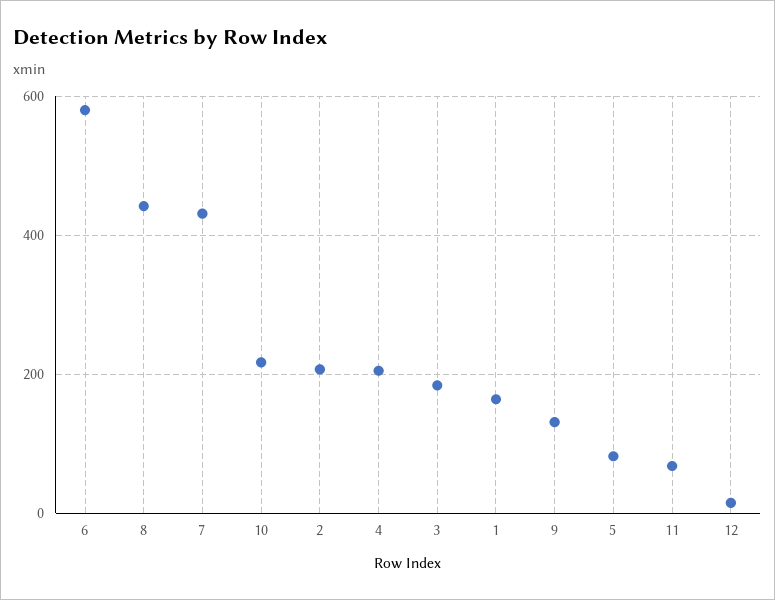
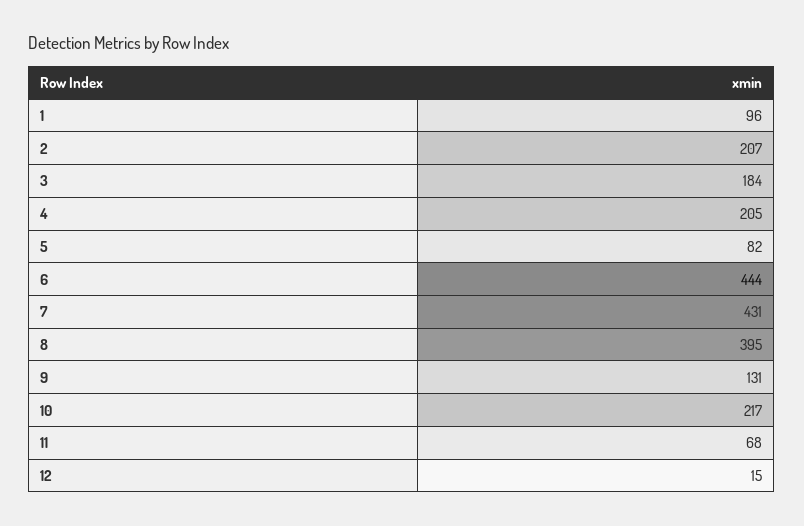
  {
-   "6": 580,
+   "6": 444,
-   "8": 440,
+   "8": 395,
    "7": 431,
    "10": 217,
    "2": 207,
    "4": 205,
    "3": 184,
-   "1": 160,
+   "1": 96,
    "9": 131,
    "5": 82,
    "11": 68,
    "12": 15
  }

